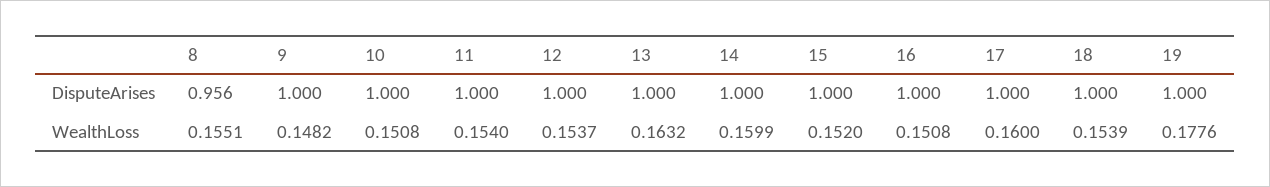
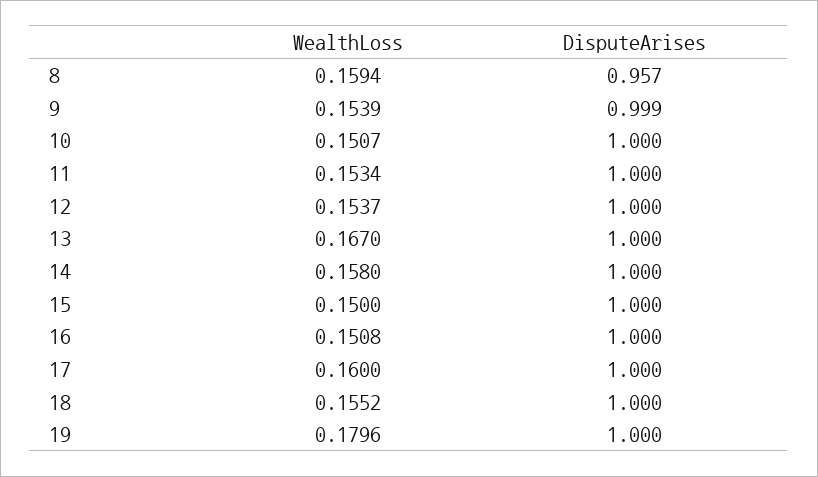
  {
    "8": {
-     "DisputeArises": 0.956,
+     "DisputeArises": 0.957,
-     "WealthLoss": 0.1551
+     "WealthLoss": 0.1594
    },
    "9": {
-     "DisputeArises": 1,
+     "DisputeArises": 0.999,
-     "WealthLoss": 0.1482
+     "WealthLoss": 0.1539
    },
    "10": {
      "DisputeArises": 1,
-     "WealthLoss": 0.1508
+     "WealthLoss": 0.1507
    },
    "11": {
      "DisputeArises": 1,
-     "WealthLoss": 0.154
+     "WealthLoss": 0.1534
    },
    "12": {
      "DisputeArises": 1,
      "WealthLoss": 0.1537
    },
    "13": {
      "DisputeArises": 1,
-     "WealthLoss": 0.1632
+     "WealthLoss": 0.167
    },
    "14": {
      "DisputeArises": 1,
-     "WealthLoss": 0.1599
+     "WealthLoss": 0.158
    },
    "15": {
      "DisputeArises": 1,
-     "WealthLoss": 0.152
+     "WealthLoss": 0.15
    },
    "16": {
      "DisputeArises": 1,
      "WealthLoss": 0.1508
    },
    "17": {
      "DisputeArises": 1,
      "WealthLoss": 0.16
    },
    "18": {
      "DisputeArises": 1,
-     "WealthLoss": 0.1539
+     "WealthLoss": 0.1552
    },
    "19": {
      "DisputeArises": 1,
-     "WealthLoss": 0.1776
+     "WealthLoss": 0.1796
    }
  }

